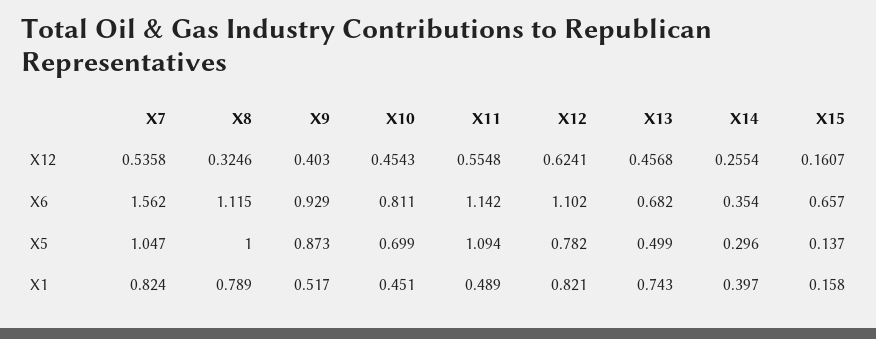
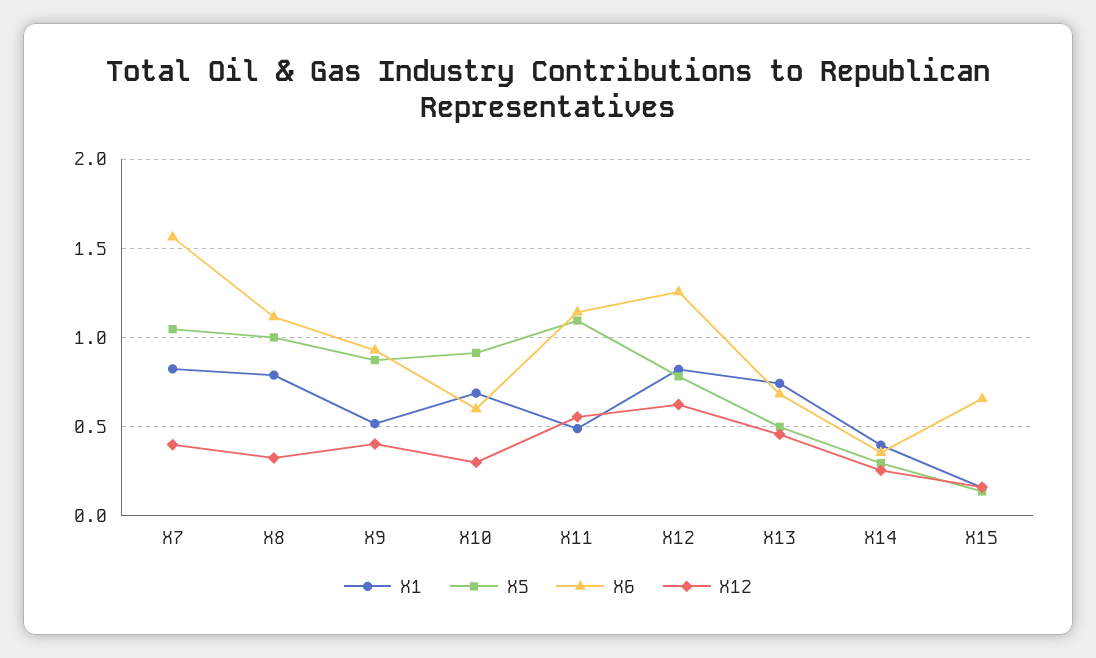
  {
    "X12": {
-     "X7": 0.5358,
+     "X7": 0.4,
      "X8": 0.3246,
      "X9": 0.403,
-     "X10": 0.4543,
+     "X10": 0.3,
      "X11": 0.5548,
      "X12": 0.6241,
      "X13": 0.4568,
      "X14": 0.2554,
      "X15": 0.1607
    },
    "X6": {
      "X7": 1.562,
      "X8": 1.115,
      "X9": 0.929,
-     "X10": 0.811,
+     "X10": 0.6,
      "X11": 1.142,
-     "X12": 1.102,
+     "X12": 1.25,
      "X13": 0.682,
      "X14": 0.354,
      "X15": 0.657
    },
    "X5": {
      "X7": 1.047,
      "X8": 1,
      "X9": 0.873,
-     "X10": 0.699,
+     "X10": 0.9,
      "X11": 1.094,
      "X12": 0.782,
      "X13": 0.499,
      "X14": 0.296,
      "X15": 0.137
    },
    "X1": {
      "X7": 0.824,
      "X8": 0.789,
      "X9": 0.517,
-     "X10": 0.451,
+     "X10": 0.7,
      "X11": 0.489,
      "X12": 0.821,
      "X13": 0.743,
      "X14": 0.397,
      "X15": 0.158
    }
  }

